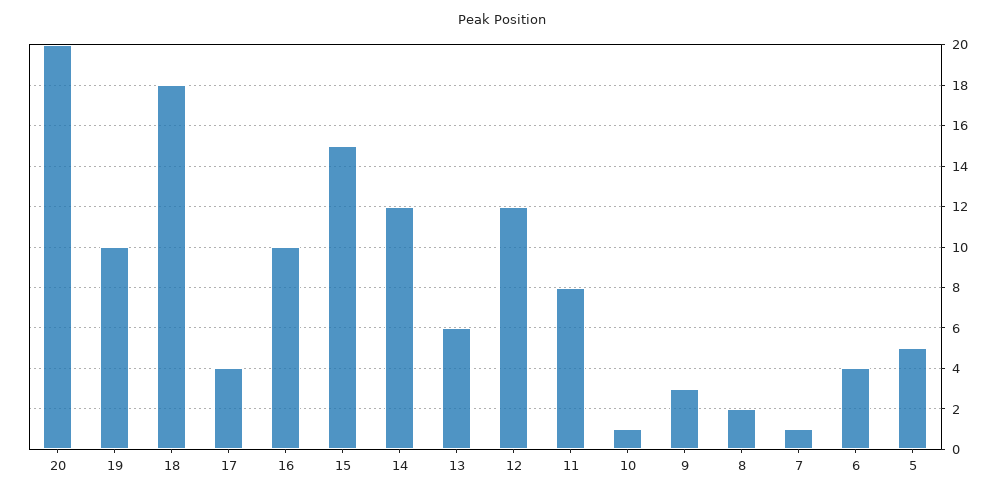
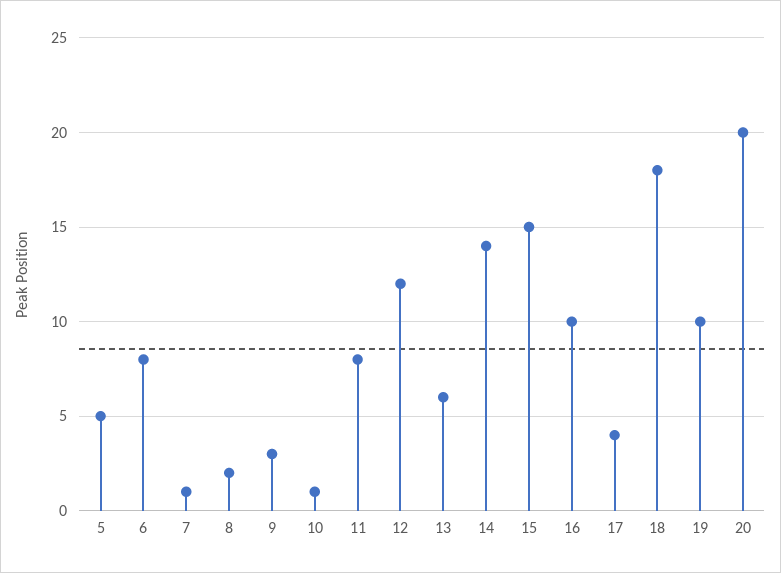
  {
    "20": 20,
    "19": 10,
    "18": 18,
    "17": 4,
    "16": 10,
    "15": 15,
-   "14": 12,
+   "14": 14,
    "13": 6,
    "12": 12,
    "11": 8,
    "10": 1,
    "9": 3,
    "8": 2,
    "7": 1,
-   "6": 4,
+   "6": 8,
    "5": 5
  }

